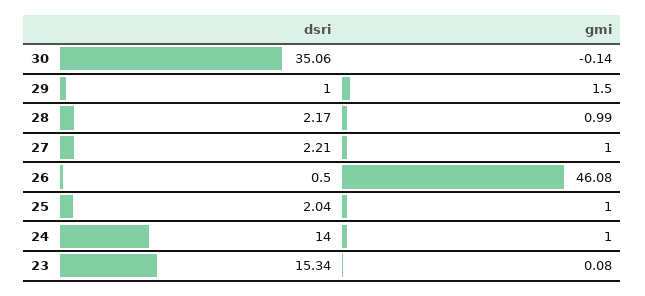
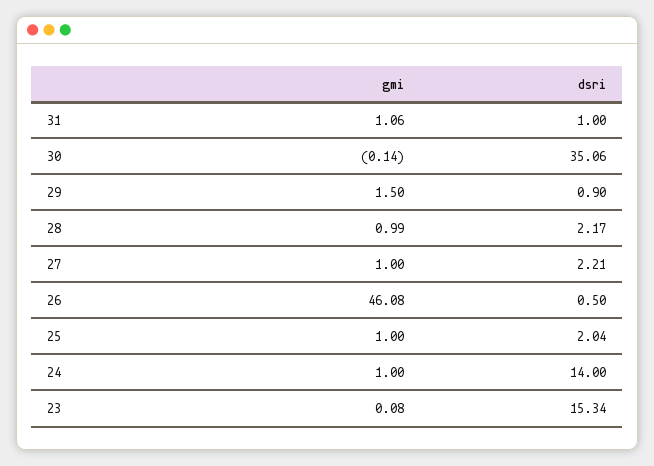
  {
    "dsri": {
      "30": 35.06,
-     "29": 1,
+     "29": 0.9,
      "28": 2.17,
      "27": 2.21,
      "26": 0.5,
      "25": 2.04,
      "24": 14,
-     "23": 15.34
+     "23": 15.34,
+     "31": 1
    },
    "gmi": {
      "30": -0.14,
      "29": 1.5,
      "28": 0.99,
      "27": 1,
      "26": 46.08,
      "25": 1,
      "24": 1,
-     "23": 0.08
+     "23": 0.08,
+     "31": 1.06
    }
  }

